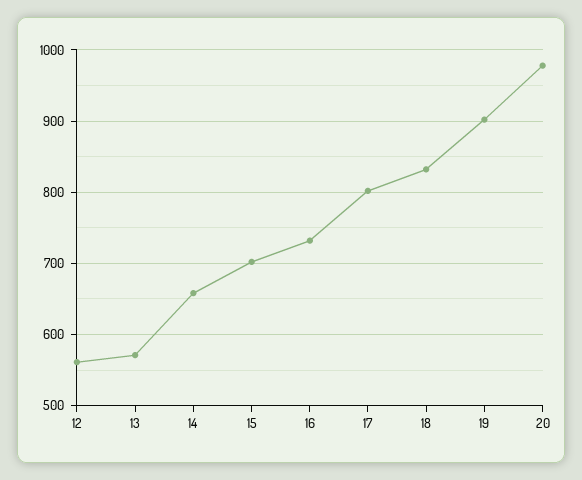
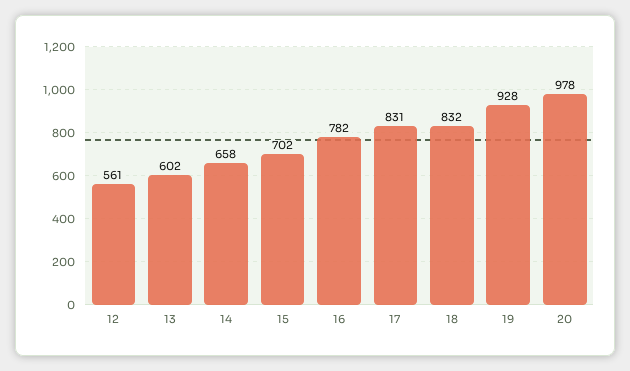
  {
    "12": 561,
-   "13": 570,
+   "13": 602,
    "14": 658,
    "15": 702,
-   "16": 730,
+   "16": 782,
-   "17": 800,
+   "17": 831,
    "18": 832,
-   "19": 900,
+   "19": 928,
    "20": 978
  }

